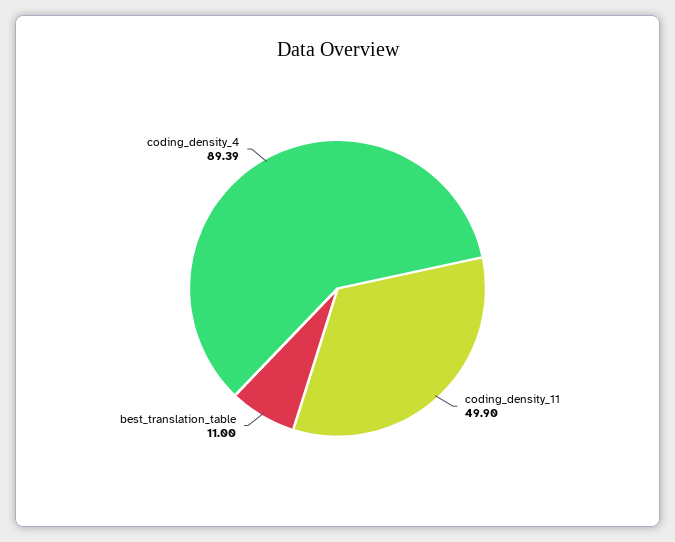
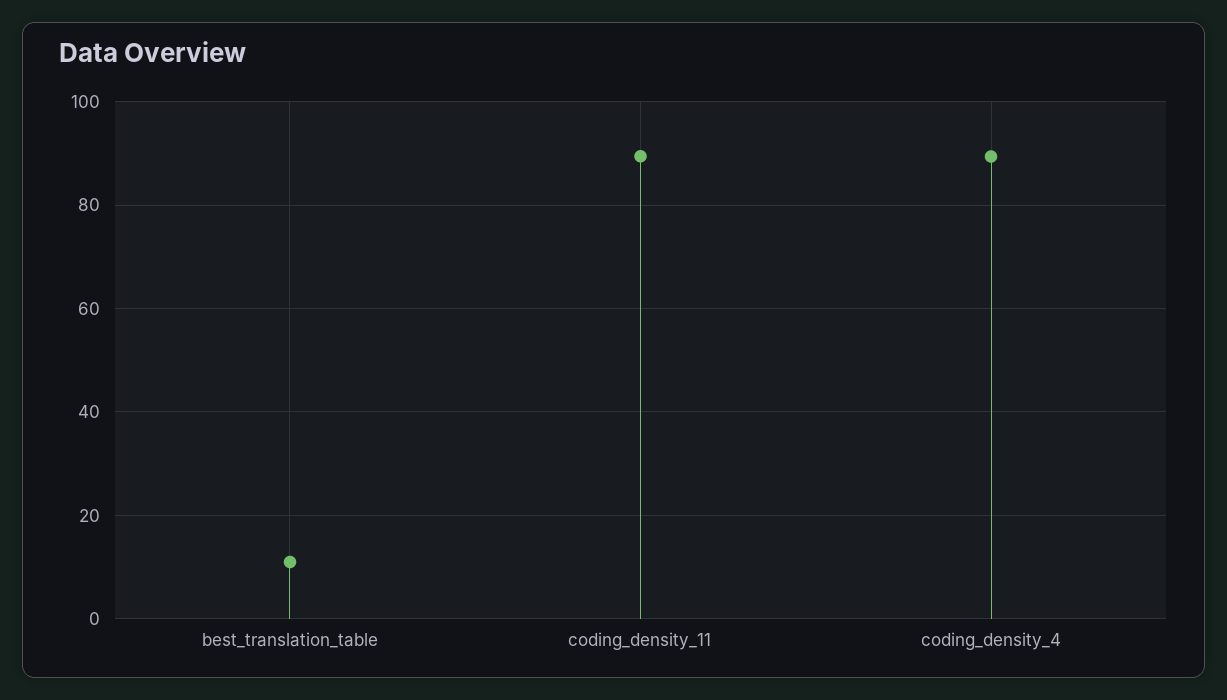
  {
-   "coding_density_11": 49.9,
+   "coding_density_11": 90,
    "best_translation_table": 11,
    "coding_density_4": 89.39
  }

